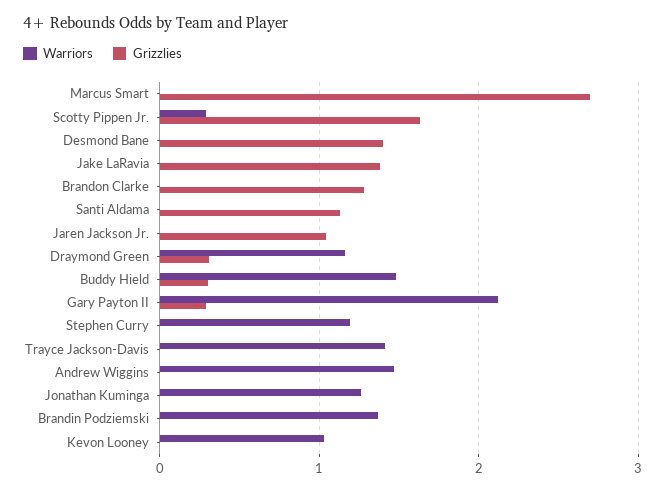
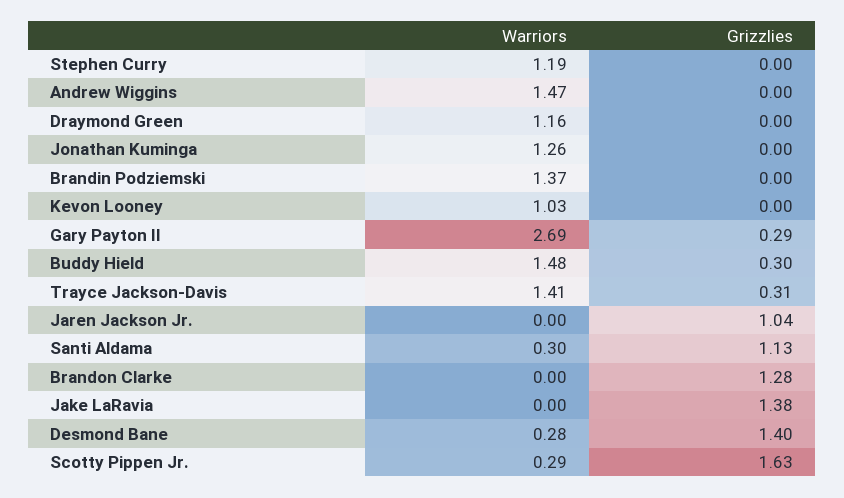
  {
    "Warriors": {
-     "Marcus Smart": 0,
      "Scotty Pippen Jr.": 0.29,
-     "Desmond Bane": 0,
+     "Desmond Bane": 0.28,
      "Jake LaRavia": 0,
      "Brandon Clarke": 0,
-     "Santi Aldama": 0,
+     "Santi Aldama": 0.3,
      "Jaren Jackson Jr.": 0,
      "Draymond Green": 1.16,
      "Buddy Hield": 1.48,
-     "Gary Payton II": 2.1,
+     "Gary Payton II": 2.69,
      "Stephen Curry": 1.19,
      "Trayce Jackson-Davis": 1.41,
      "Andrew Wiggins": 1.47,
      "Jonathan Kuminga": 1.26,
      "Brandin Podziemski": 1.37,
      "Kevon Looney": 1.03
    },
    "Grizzlies": {
-     "Marcus Smart": 2.7,
      "Scotty Pippen Jr.": 1.63,
      "Desmond Bane": 1.4,
      "Jake LaRavia": 1.38,
      "Brandon Clarke": 1.28,
      "Santi Aldama": 1.13,
      "Jaren Jackson Jr.": 1.04,
-     "Draymond Green": 0.3,
+     "Draymond Green": 0,
      "Buddy Hield": 0.3,
      "Gary Payton II": 0.29,
      "Stephen Curry": 0,
-     "Trayce Jackson-Davis": 0,
+     "Trayce Jackson-Davis": 0.31,
      "Andrew Wiggins": 0,
      "Jonathan Kuminga": 0,
      "Brandin Podziemski": 0,
      "Kevon Looney": 0
    }
  }

